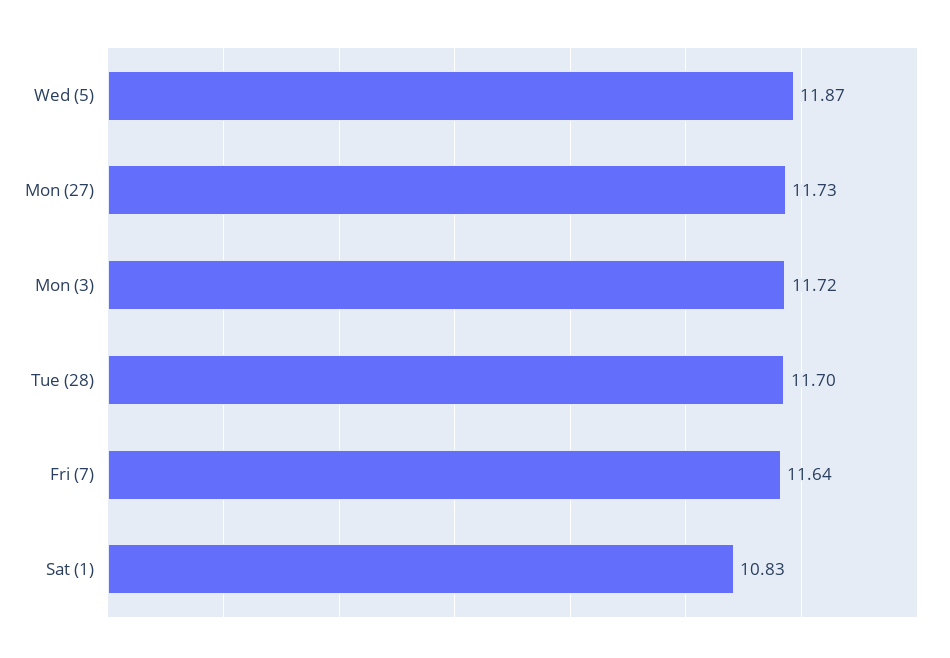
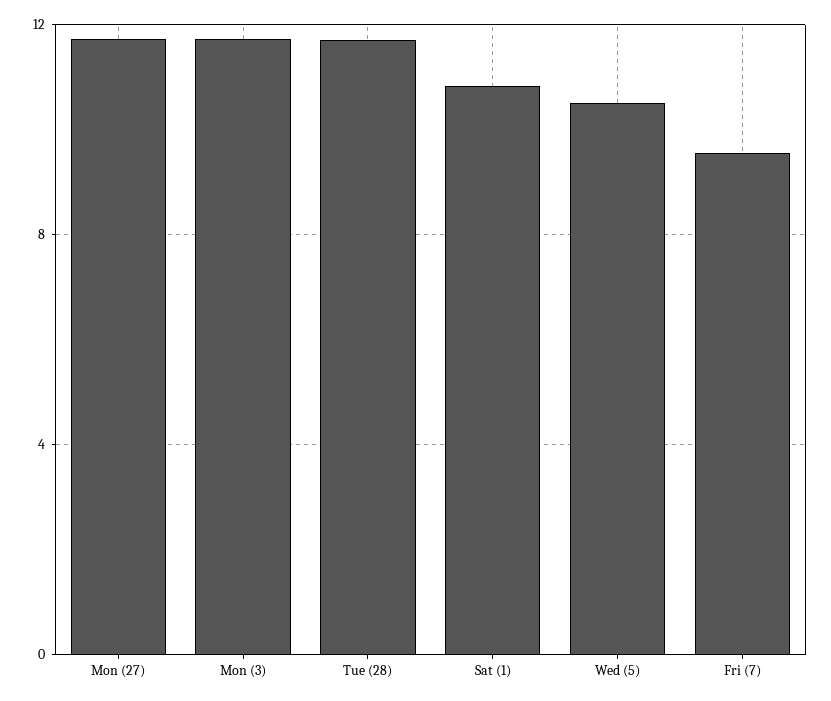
  {
-   "Wed (5)": 11.87,
+   "Wed (5)": 10.5,
    "Mon (27)": 11.73,
    "Mon (3)": 11.72,
    "Tue (28)": 11.7,
-   "Fri (7)": 11.64,
+   "Fri (7)": 9.5,
    "Sat (1)": 10.83
  }

